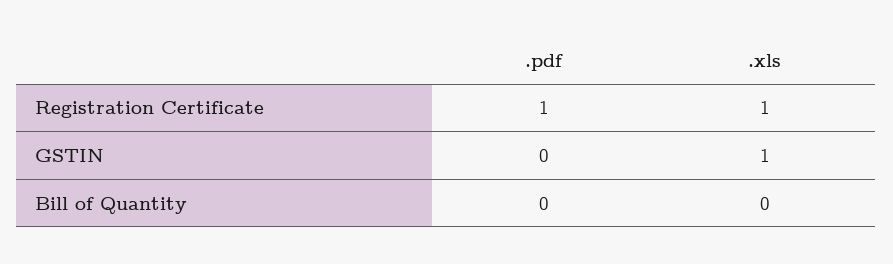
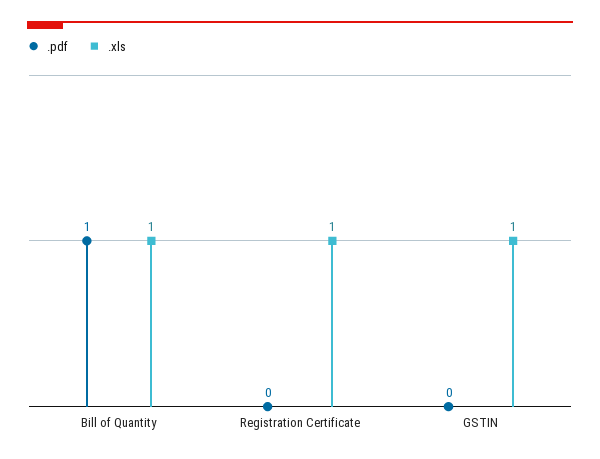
  {
    ".pdf": {
-     "Registration Certificate": 1,
+     "Registration Certificate": 0,
      "GSTIN": 0,
-     "Bill of Quantity": 0
+     "Bill of Quantity": 1
    },
    ".xls": {
      "Registration Certificate": 1,
      "GSTIN": 1,
-     "Bill of Quantity": 0
+     "Bill of Quantity": 1
    }
  }

